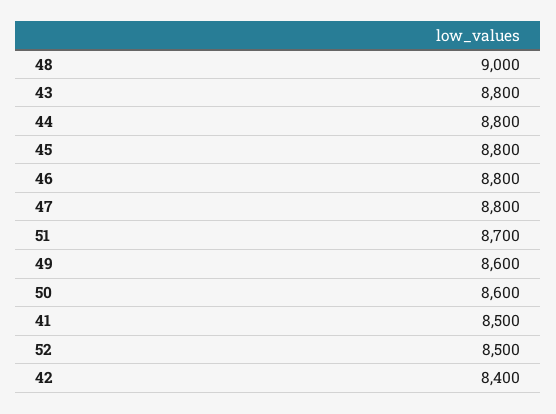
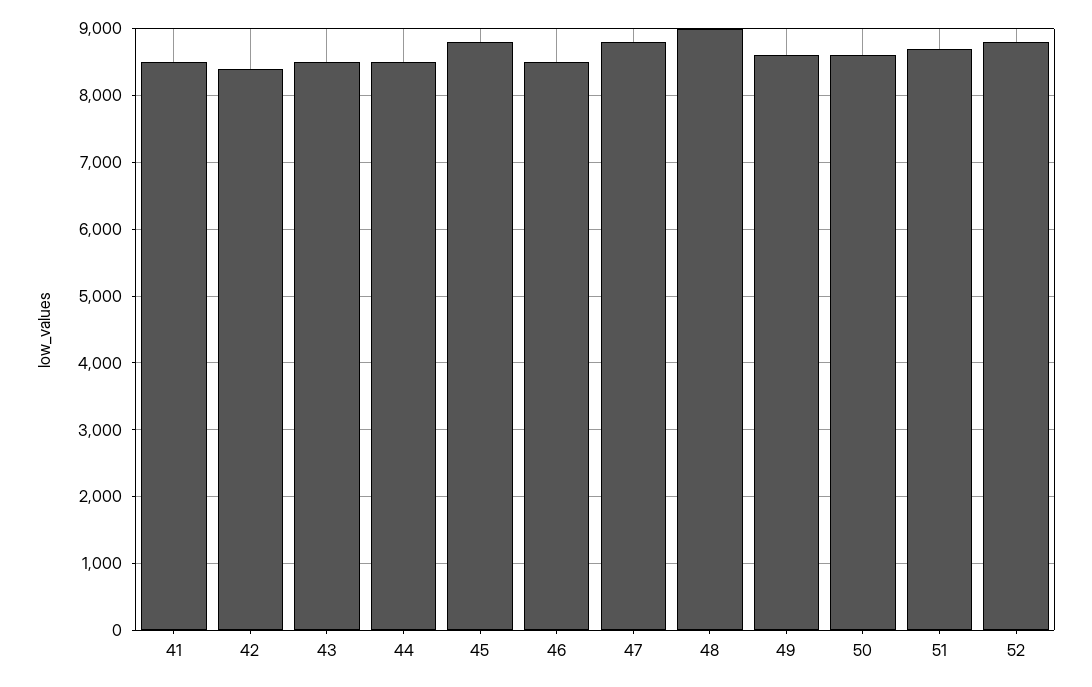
  {
    "48": 9000,
-   "43": 8800,
+   "43": 8500,
-   "44": 8800,
+   "44": 8500,
    "45": 8800,
-   "46": 8800,
+   "46": 8500,
    "47": 8800,
    "51": 8700,
    "49": 8600,
    "50": 8600,
    "41": 8500,
-   "52": 8500,
+   "52": 8800,
    "42": 8400
  }

